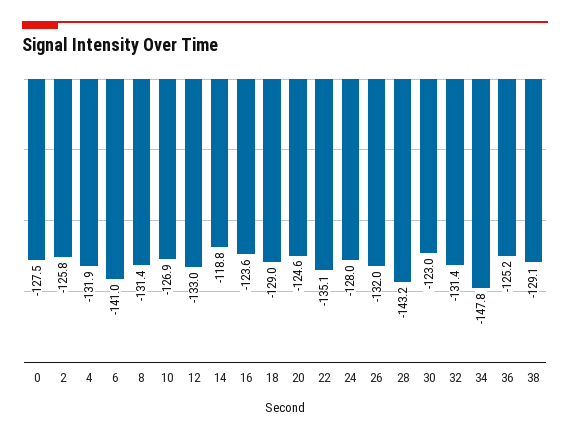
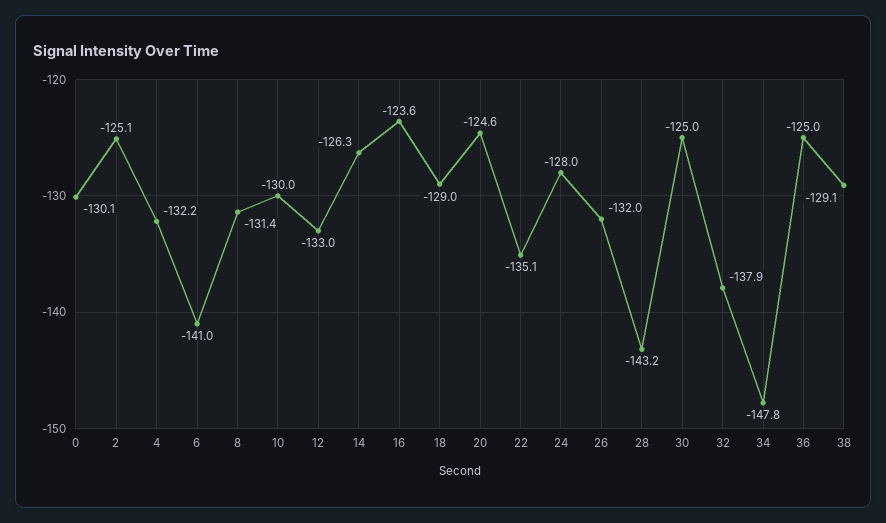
  {
-   "0": -127.5,
+   "0": -130.1,
-   "2": -125.8,
+   "2": -125.1,
-   "4": -131.9,
+   "4": -132.2,
    "6": -141,
    "8": -131.4,
-   "10": -126.9,
+   "10": -130,
    "12": -133,
-   "14": -118.8,
+   "14": -126.3,
    "16": -123.6,
    "18": -129,
    "20": -124.6,
    "22": -135.1,
    "24": -128,
    "26": -132,
    "28": -143.2,
-   "30": -123,
+   "30": -125,
-   "32": -131.4,
+   "32": -137.9,
    "34": -147.8,
-   "36": -125.2,
+   "36": -125,
    "38": -129.1
  }

